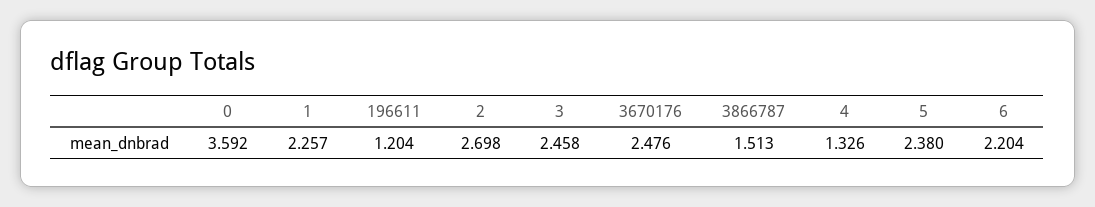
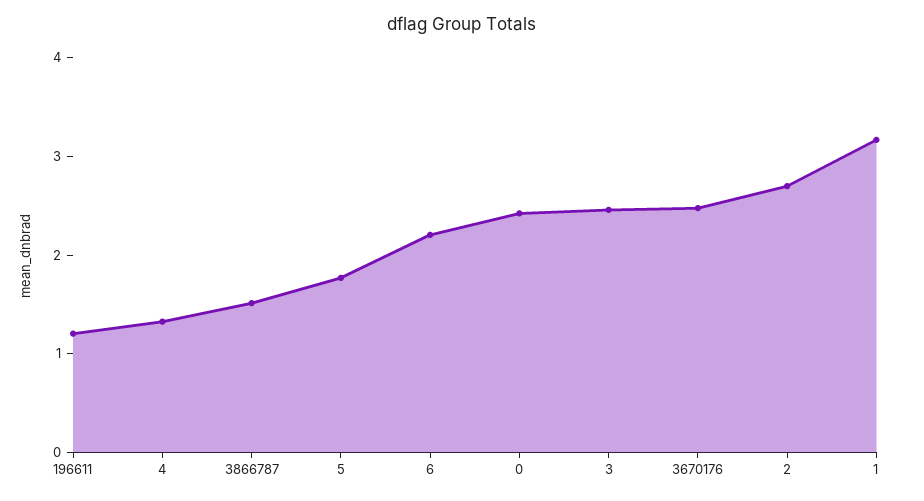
  {
-   "0": 3.592,
+   "0": 2.4,
-   "1": 2.257,
+   "1": 3.2,
    "196611": 1.204,
    "2": 2.698,
    "3": 2.458,
    "3670176": 2.476,
    "3866787": 1.513,
    "4": 1.326,
-   "5": 2.38,
+   "5": 1.8,
    "6": 2.204
  }

